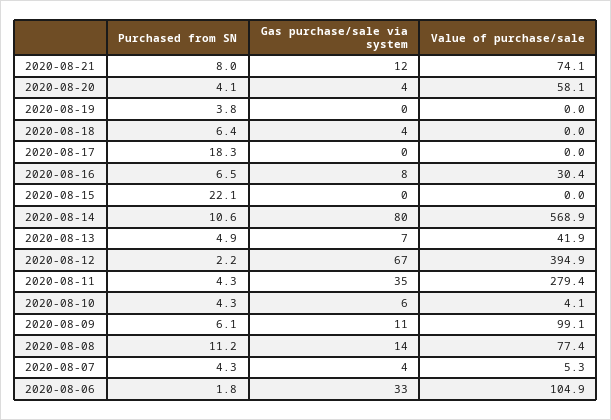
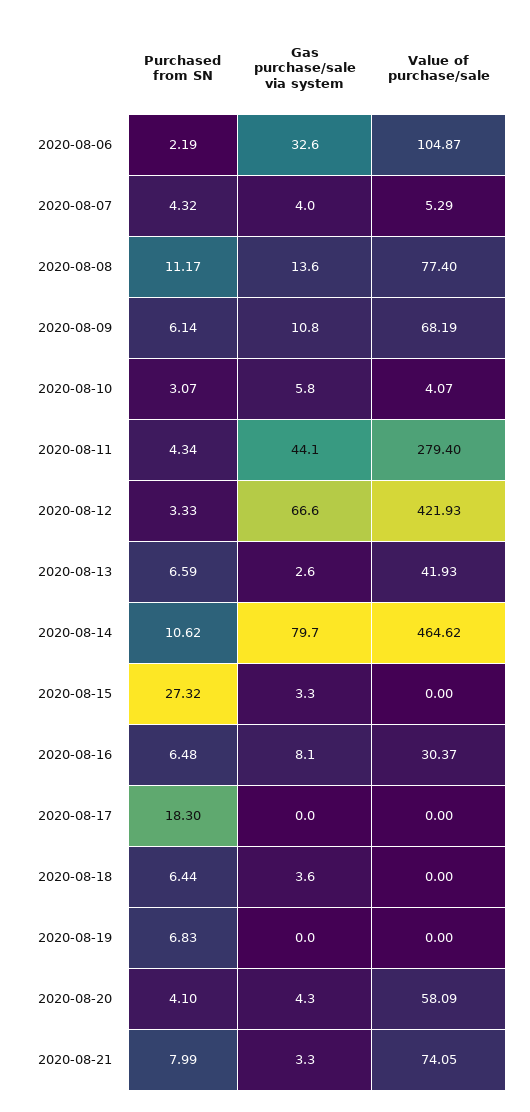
  {
    "Purchased from SN": {
      "2020-08-21": 7.99,
      "2020-08-20": 4.1,
-     "2020-08-19": 3.8,
+     "2020-08-19": 6.83,
      "2020-08-18": 6.44,
      "2020-08-17": 18.3,
      "2020-08-16": 6.48,
-     "2020-08-15": 22.1,
+     "2020-08-15": 27.32,
      "2020-08-14": 10.62,
-     "2020-08-13": 4.9,
+     "2020-08-13": 6.59,
-     "2020-08-12": 2.2,
+     "2020-08-12": 3.33,
      "2020-08-11": 4.34,
-     "2020-08-10": 4.3,
+     "2020-08-10": 3.07,
      "2020-08-09": 6.14,
      "2020-08-08": 11.17,
      "2020-08-07": 4.32,
-     "2020-08-06": 1.8
+     "2020-08-06": 2.19
    },
    "Gas purchase/sale via system": {
-     "2020-08-21": 12,
+     "2020-08-21": 3.3,
      "2020-08-20": 4.3,
      "2020-08-19": 0,
      "2020-08-18": 3.6,
      "2020-08-17": 0,
      "2020-08-16": 8.1,
-     "2020-08-15": 0,
+     "2020-08-15": 3.3,
      "2020-08-14": 79.7,
-     "2020-08-13": 7,
+     "2020-08-13": 2.6,
      "2020-08-12": 66.6,
-     "2020-08-11": 35,
+     "2020-08-11": 44.1,
      "2020-08-10": 5.8,
      "2020-08-09": 10.8,
      "2020-08-08": 13.6,
      "2020-08-07": 4,
      "2020-08-06": 32.6
    },
    "Value of purchase/sale": {
      "2020-08-21": 74.05,
      "2020-08-20": 58.09,
      "2020-08-19": 0,
      "2020-08-18": 0,
      "2020-08-17": 0,
      "2020-08-16": 30.37,
      "2020-08-15": 0,
-     "2020-08-14": 568.9,
+     "2020-08-14": 464.62,
      "2020-08-13": 41.93,
-     "2020-08-12": 394.9,
+     "2020-08-12": 421.93,
      "2020-08-11": 279.4,
      "2020-08-10": 4.07,
-     "2020-08-09": 99.1,
+     "2020-08-09": 68.19,
      "2020-08-08": 77.4,
      "2020-08-07": 5.29,
      "2020-08-06": 104.87
    }
  }

